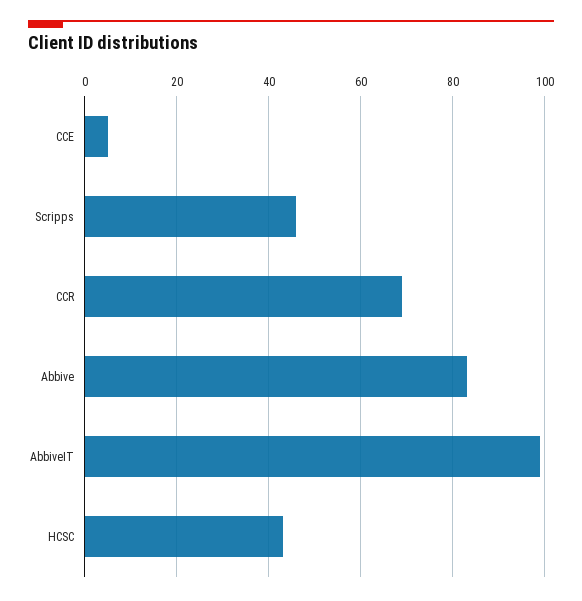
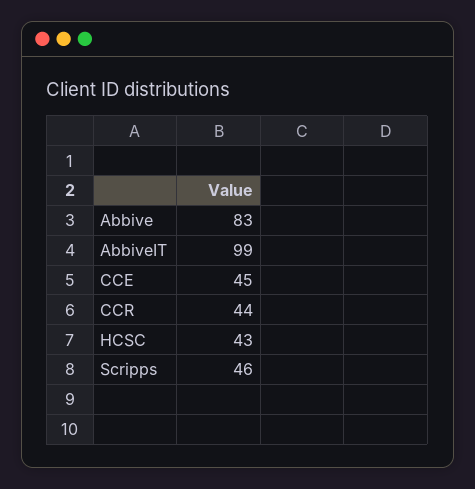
  {
-   "CCE": 5,
+   "CCE": 45,
    "Scripps": 46,
-   "CCR": 70,
+   "CCR": 44,
    "Abbive": 83,
    "AbbiveIT": 99,
    "HCSC": 43
  }

